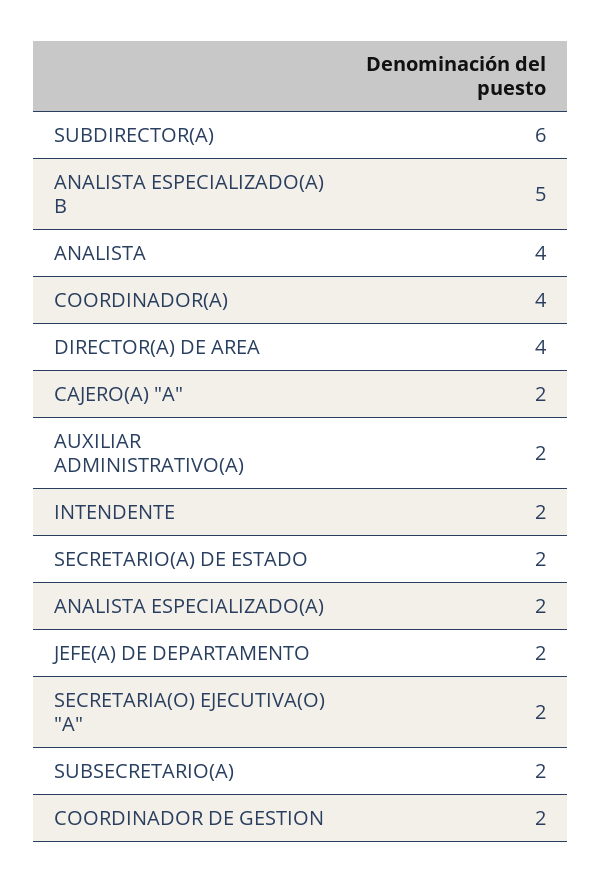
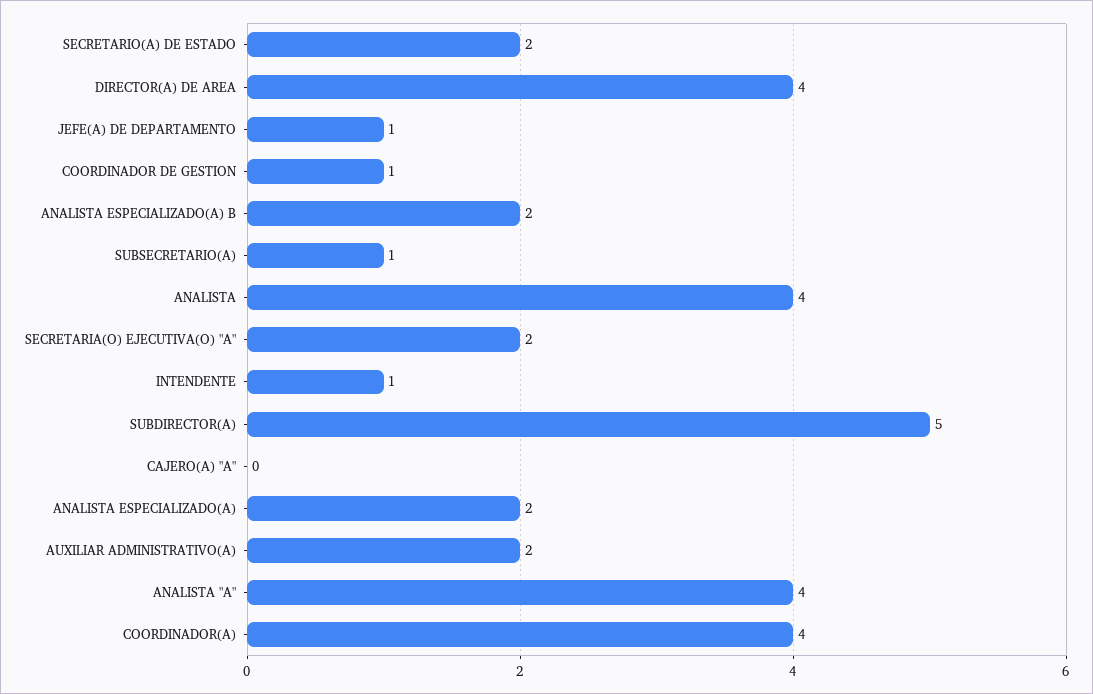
  {
-   "SUBDIRECTOR(A)": 6,
+   "SUBDIRECTOR(A)": 5,
-   "ANALISTA ESPECIALIZADO(A) B": 5,
+   "ANALISTA ESPECIALIZADO(A) B": 2,
    "ANALISTA": 4,
    "COORDINADOR(A)": 4,
    "DIRECTOR(A) DE AREA": 4,
-   "CAJERO(A) \"A\"": 2,
+   "CAJERO(A) \"A\"": 0,
    "AUXILIAR ADMINISTRATIVO(A)": 2,
-   "INTENDENTE": 2,
+   "INTENDENTE": 1,
    "SECRETARIO(A) DE ESTADO": 2,
    "ANALISTA ESPECIALIZADO(A)": 2,
-   "JEFE(A) DE DEPARTAMENTO": 2,
+   "JEFE(A) DE DEPARTAMENTO": 1,
    "SECRETARIA(O) EJECUTIVA(O) \"A\"": 2,
-   "SUBSECRETARIO(A)": 2,
+   "SUBSECRETARIO(A)": 1,
-   "COORDINADOR DE GESTION": 2
+   "COORDINADOR DE GESTION": 1,
+   "ANALISTA \"A\"": 4
  }

